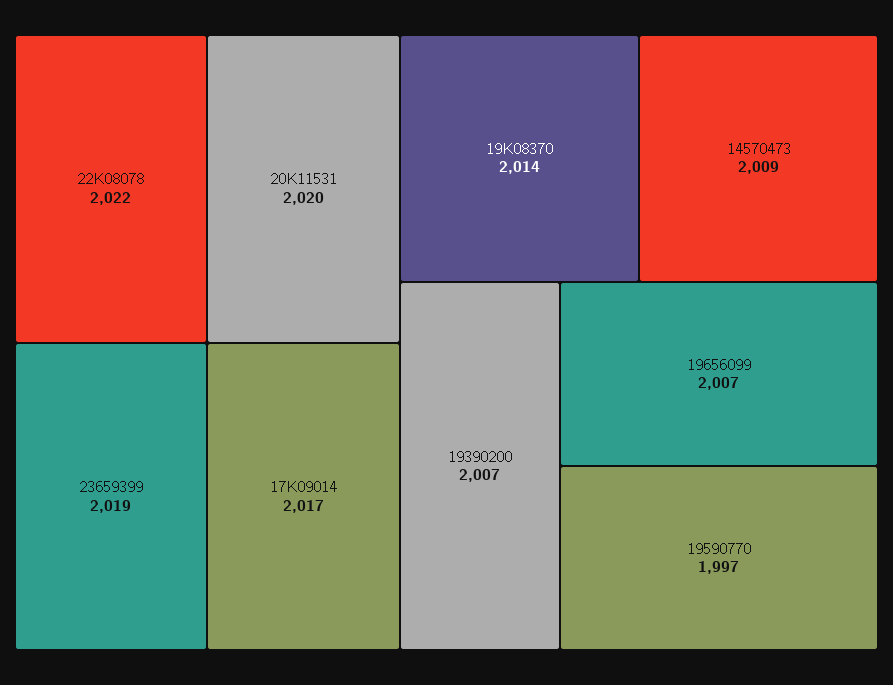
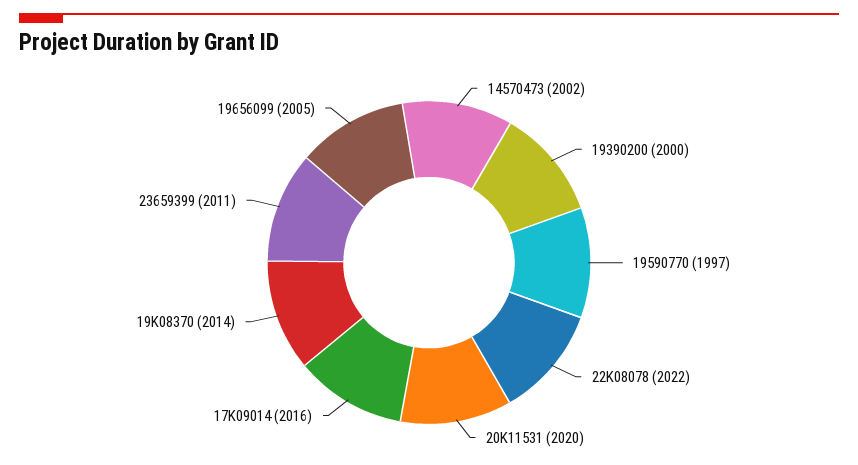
  {
    "22K08078": 2022,
    "20K11531": 2020,
-   "23659399": 2019,
+   "23659399": 2011,
-   "17K09014": 2017,
+   "17K09014": 2016,
    "19K08370": 2014,
-   "14570473": 2009,
+   "14570473": 2002,
-   "19390200": 2007,
+   "19390200": 2000,
-   "19656099": 2007,
+   "19656099": 2005,
    "19590770": 1997
  }

